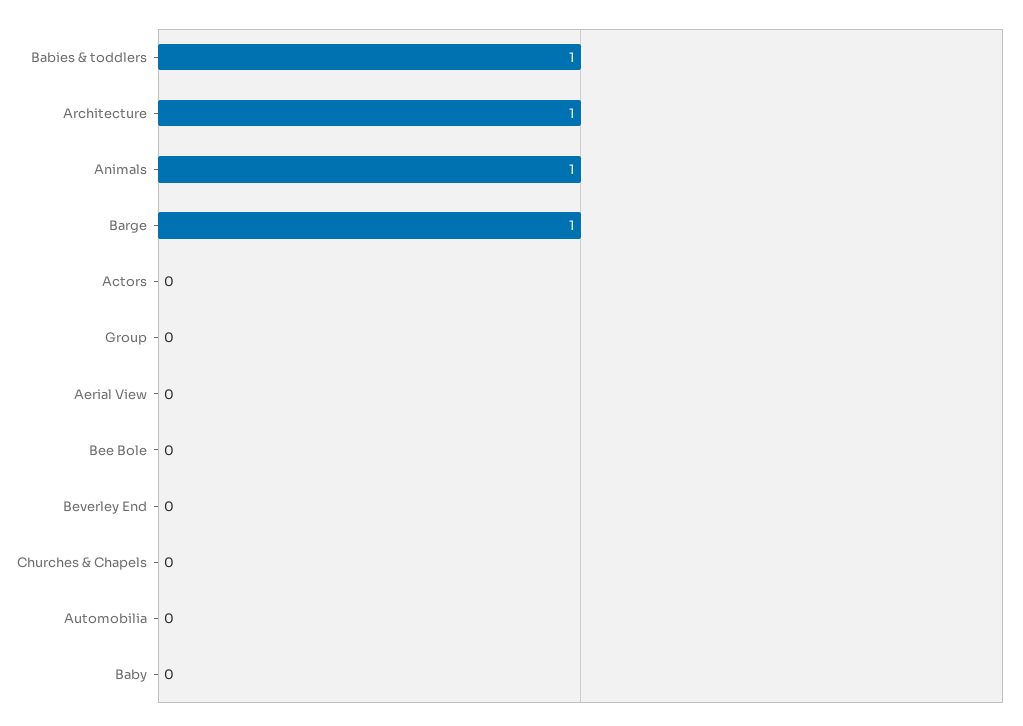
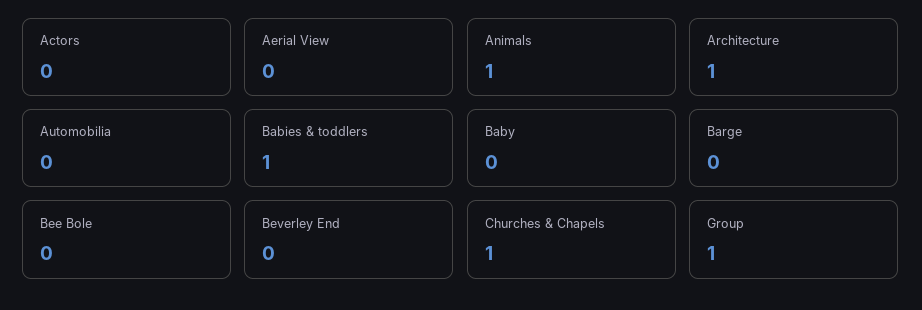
  {
    "Babies & toddlers": 1,
    "Architecture": 1,
    "Animals": 1,
-   "Barge": 1,
+   "Barge": 0,
    "Actors": 0,
-   "Group": 0,
+   "Group": 1,
    "Aerial View": 0,
    "Bee Bole": 0,
    "Beverley End": 0,
-   "Churches & Chapels": 0,
+   "Churches & Chapels": 1,
    "Automobilia": 0,
    "Baby": 0
  }

